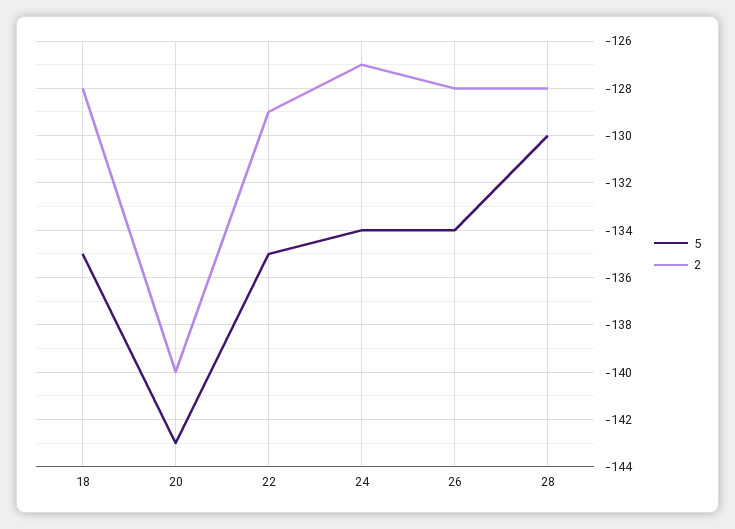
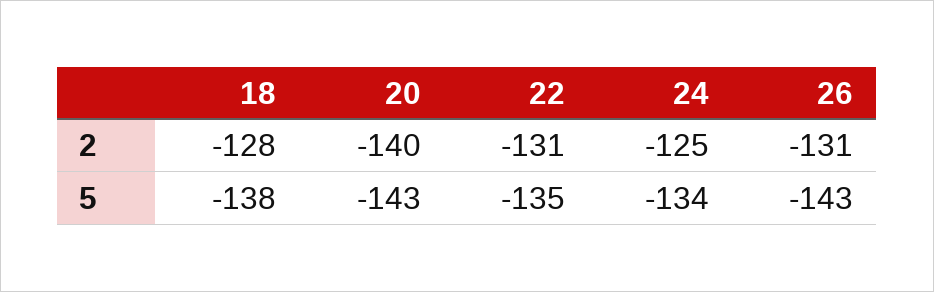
  {
    "5": {
-     "18": -135,
+     "18": -138,
      "20": -143,
      "22": -135,
      "24": -134,
-     "26": -134,
+     "26": -143
-     "28": -130
    },
    "2": {
      "18": -128,
      "20": -140,
-     "22": -129,
+     "22": -131,
-     "24": -127,
+     "24": -125,
-     "26": -128,
+     "26": -131
-     "28": -128
    }
  }

